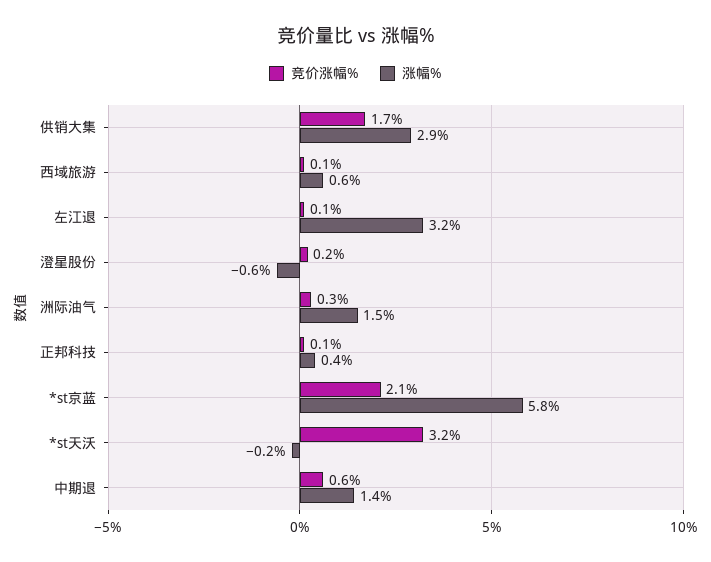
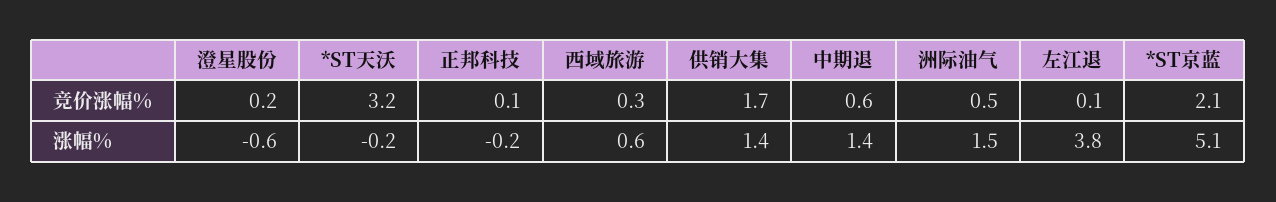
  {
    "竞价涨幅%": {
      "供销大集": 1.7,
-     "西域旅游": 0.1,
+     "西域旅游": 0.3,
      "左江退": 0.1,
      "澄星股份": 0.2,
-     "洲际油气": 0.3,
+     "洲际油气": 0.5,
      "正邦科技": 0.1,
      "*st京蓝": 2.1,
      "*st天沃": 3.2,
      "中期退": 0.6
    },
    "涨幅%": {
-     "供销大集": 2.9,
+     "供销大集": 1.4,
      "西域旅游": 0.6,
-     "左江退": 3.2,
+     "左江退": 3.8,
      "澄星股份": -0.6,
      "洲际油气": 1.5,
-     "正邦科技": 0.4,
+     "正邦科技": -0.2,
-     "*st京蓝": 5.8,
+     "*st京蓝": 5.1,
      "*st天沃": -0.2,
      "中期退": 1.4
    }
  }

